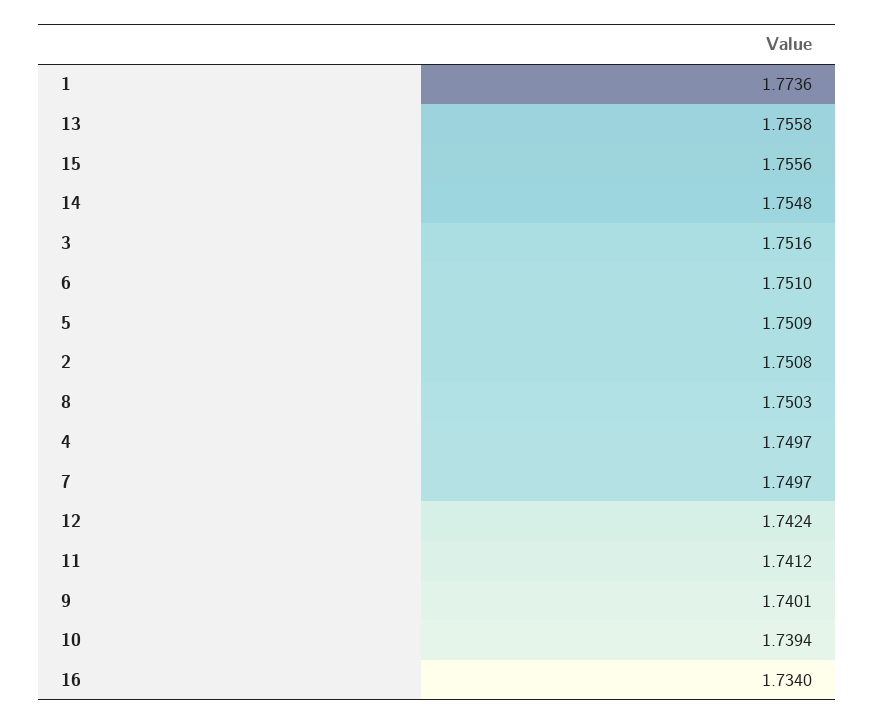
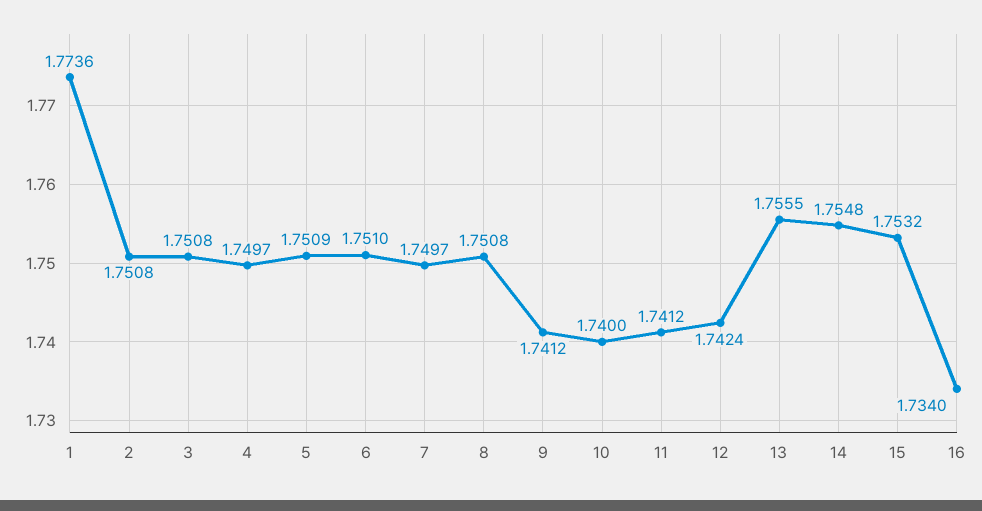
  {
    "1": 1.7736,
-   "13": 1.7558,
+   "13": 1.7555,
-   "15": 1.7556,
+   "15": 1.7532,
    "14": 1.7548,
-   "3": 1.7516,
+   "3": 1.7508,
    "6": 1.751,
    "5": 1.7509,
    "2": 1.7508,
-   "8": 1.7503,
+   "8": 1.7508,
    "4": 1.7497,
    "7": 1.7497,
    "12": 1.7424,
    "11": 1.7412,
-   "9": 1.7401,
+   "9": 1.7412,
-   "10": 1.7394,
+   "10": 1.74,
    "16": 1.734
  }

